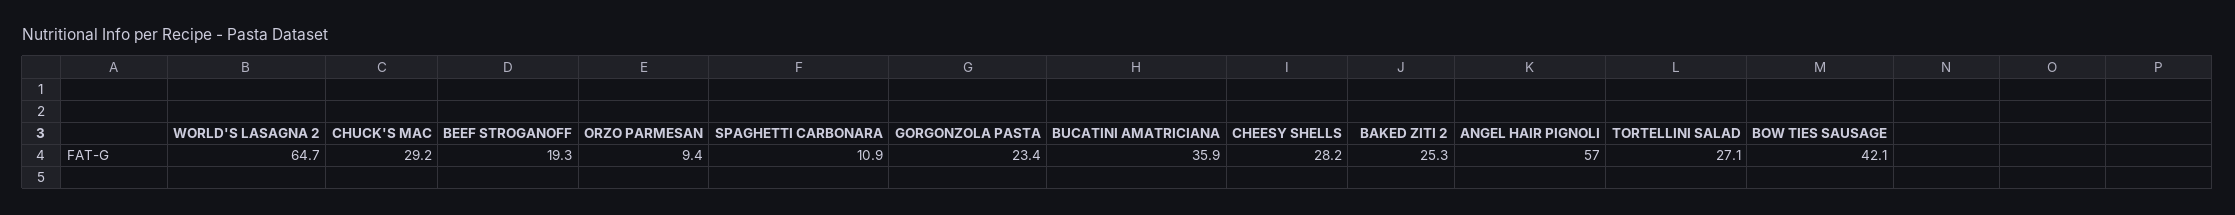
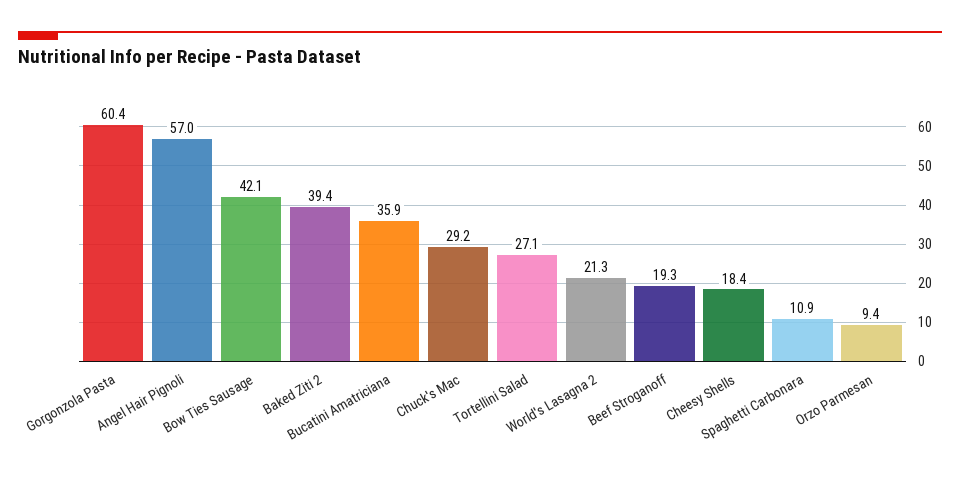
  {
-   "WORLD'S LASAGNA 2": 64.7,
+   "WORLD'S LASAGNA 2": 21.3,
    "CHUCK'S MAC": 29.2,
    "BEEF STROGANOFF": 19.3,
    "ORZO PARMESAN": 9.4,
    "SPAGHETTI CARBONARA": 10.9,
-   "GORGONZOLA PASTA": 23.4,
+   "GORGONZOLA PASTA": 60.4,
    "BUCATINI AMATRICIANA": 35.9,
-   "CHEESY SHELLS": 28.2,
+   "CHEESY SHELLS": 18.4,
-   "BAKED ZITI 2": 25.3,
+   "BAKED ZITI 2": 39.4,
    "ANGEL HAIR PIGNOLI": 57,
    "TORTELLINI SALAD": 27.1,
    "BOW TIES SAUSAGE": 42.1
  }

